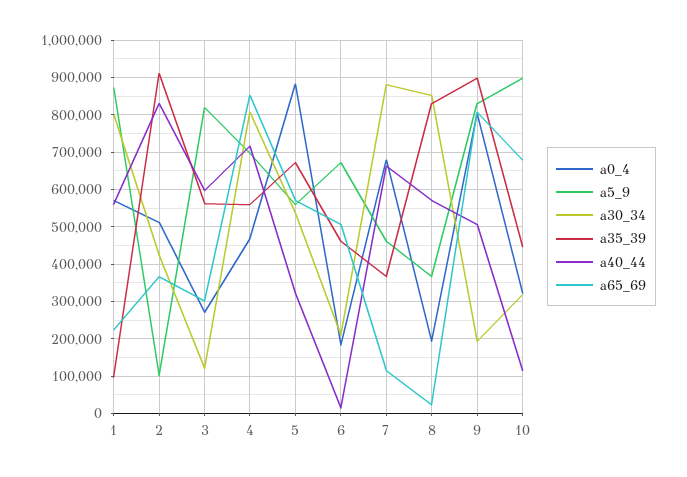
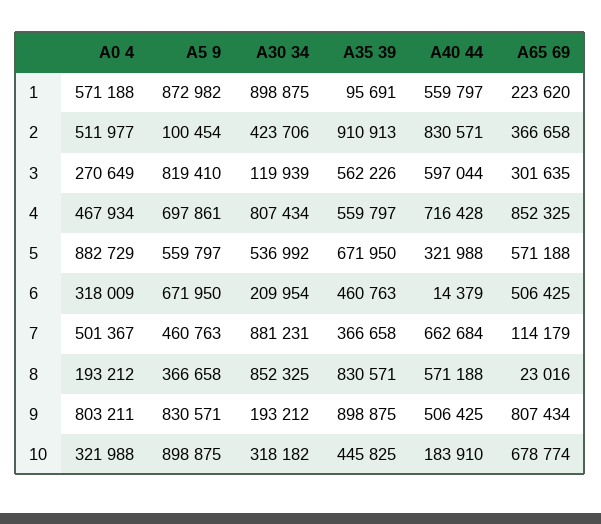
  {
    "a0_4": {
      "1": 571188,
      "2": 511977,
      "3": 270649,
      "4": 467934,
      "5": 882729,
-     "6": 180000,
+     "6": 318009,
-     "7": 680000,
+     "7": 501367,
      "8": 193212,
      "9": 803211,
      "10": 321988
    },
    "a5_9": {
      "1": 872982,
      "2": 100454,
      "3": 819410,
      "4": 697861,
      "5": 559797,
      "6": 671950,
      "7": 460763,
      "8": 366658,
      "9": 830571,
      "10": 898875
    },
    "a30_34": {
-     "1": 800000,
+     "1": 898875,
      "2": 423706,
      "3": 119939,
      "4": 807434,
      "5": 536992,
      "6": 209954,
      "7": 881231,
      "8": 852325,
      "9": 193212,
      "10": 318182
    },
    "a35_39": {
      "1": 95691,
      "2": 910913,
      "3": 562226,
      "4": 559797,
      "5": 671950,
      "6": 460763,
      "7": 366658,
      "8": 830571,
      "9": 898875,
      "10": 445825
    },
    "a40_44": {
      "1": 559797,
      "2": 830571,
      "3": 597044,
      "4": 716428,
      "5": 321988,
      "6": 14379,
      "7": 662684,
      "8": 571188,
      "9": 506425,
-     "10": 120000
+     "10": 183910
    },
    "a65_69": {
      "1": 223620,
      "2": 366658,
      "3": 301635,
      "4": 852325,
      "5": 571188,
      "6": 506425,
      "7": 114179,
      "8": 23016,
      "9": 807434,
      "10": 678774
    }
  }

